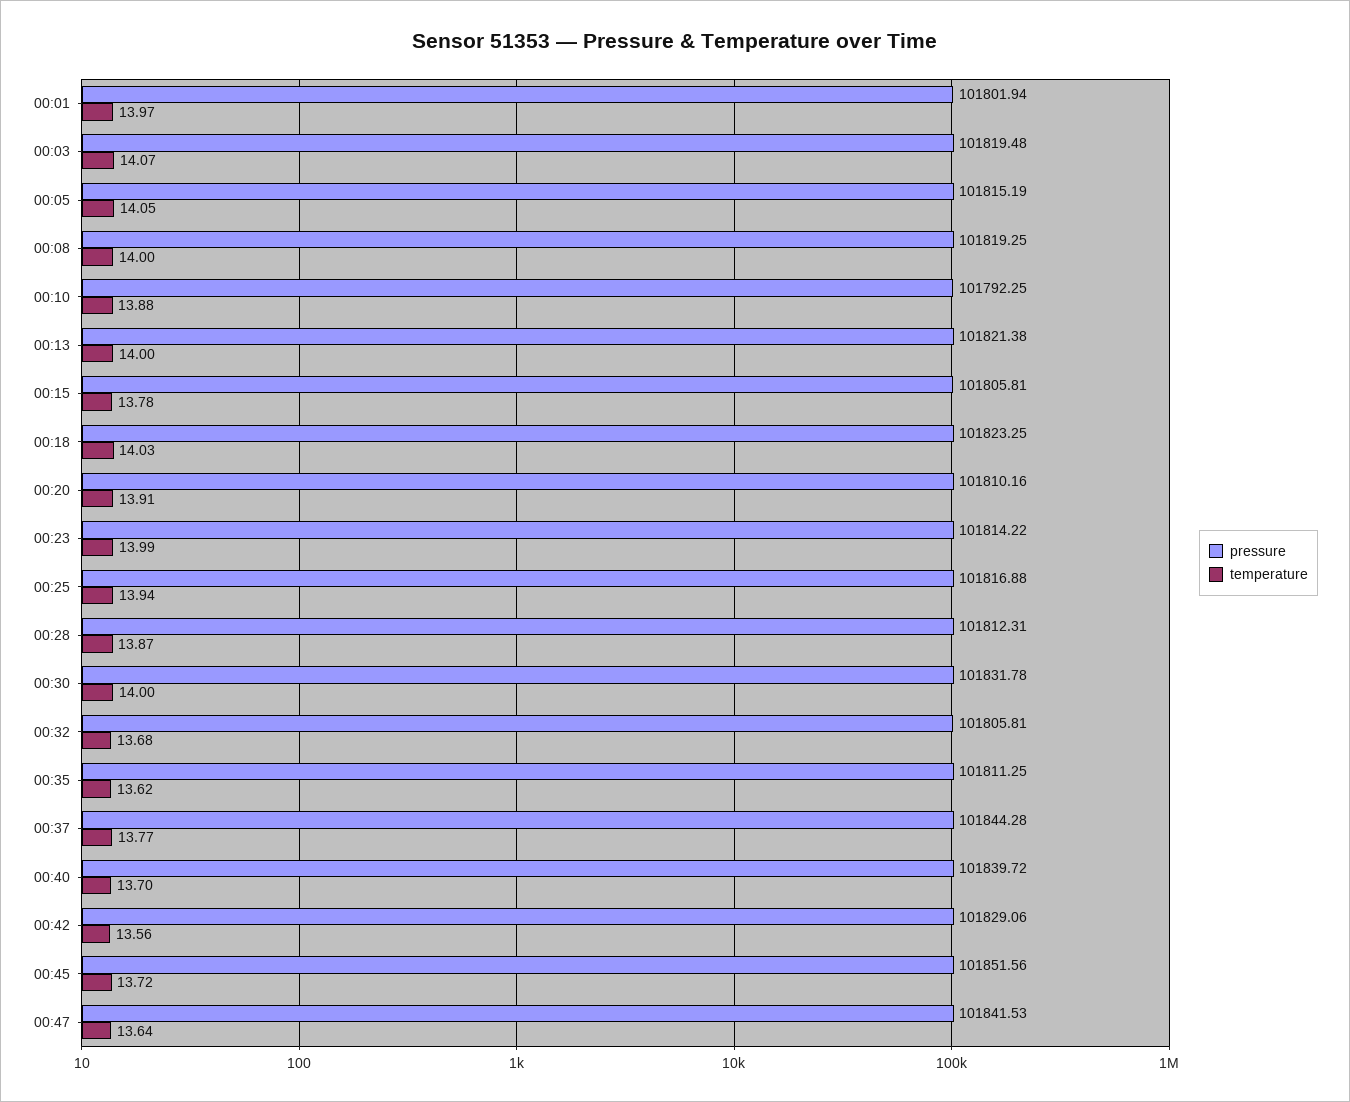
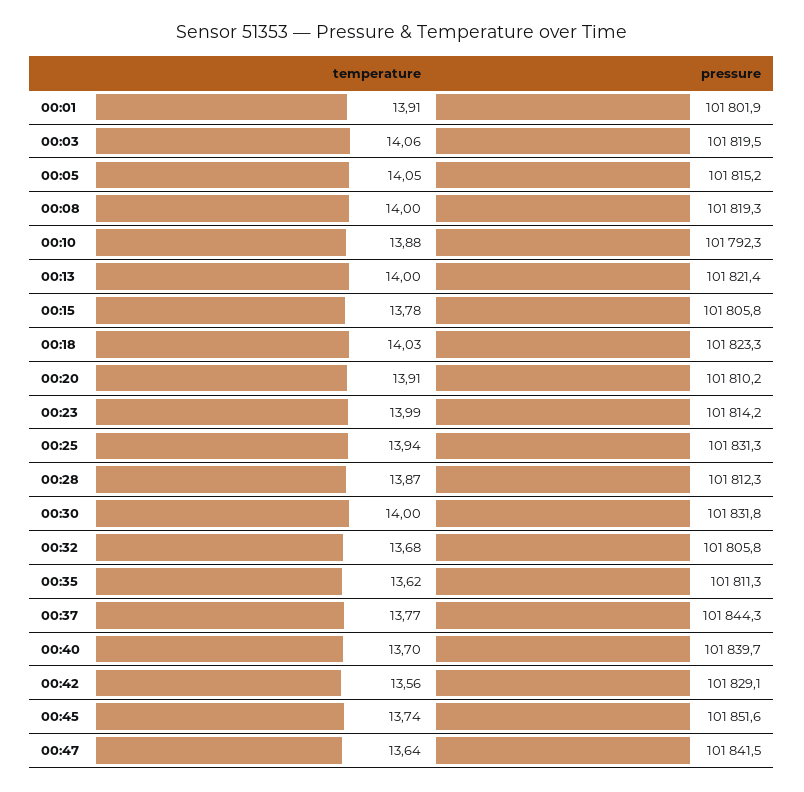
  {
    "pressure": {
      "00:01": 101801.94,
      "00:03": 101819.48,
      "00:05": 101815.19,
      "00:08": 101819.25,
      "00:10": 101792.25,
      "00:13": 101821.38,
      "00:15": 101805.81,
      "00:18": 101823.25,
      "00:20": 101810.16,
      "00:23": 101814.22,
-     "00:25": 101816.88,
+     "00:25": 101831.3,
      "00:28": 101812.31,
      "00:30": 101831.78,
      "00:32": 101805.81,
      "00:35": 101811.25,
      "00:37": 101844.28,
      "00:40": 101839.72,
      "00:42": 101829.06,
      "00:45": 101851.56,
      "00:47": 101841.53
    },
    "temperature": {
-     "00:01": 13.97,
+     "00:01": 13.91,
-     "00:03": 14.07,
+     "00:03": 14.06,
      "00:05": 14.05,
      "00:08": 14,
      "00:10": 13.88,
      "00:13": 14,
      "00:15": 13.78,
      "00:18": 14.03,
      "00:20": 13.91,
      "00:23": 13.99,
      "00:25": 13.94,
      "00:28": 13.87,
      "00:30": 14,
      "00:32": 13.68,
      "00:35": 13.62,
      "00:37": 13.77,
      "00:40": 13.7,
      "00:42": 13.56,
-     "00:45": 13.72,
+     "00:45": 13.74,
      "00:47": 13.64
    }
  }

